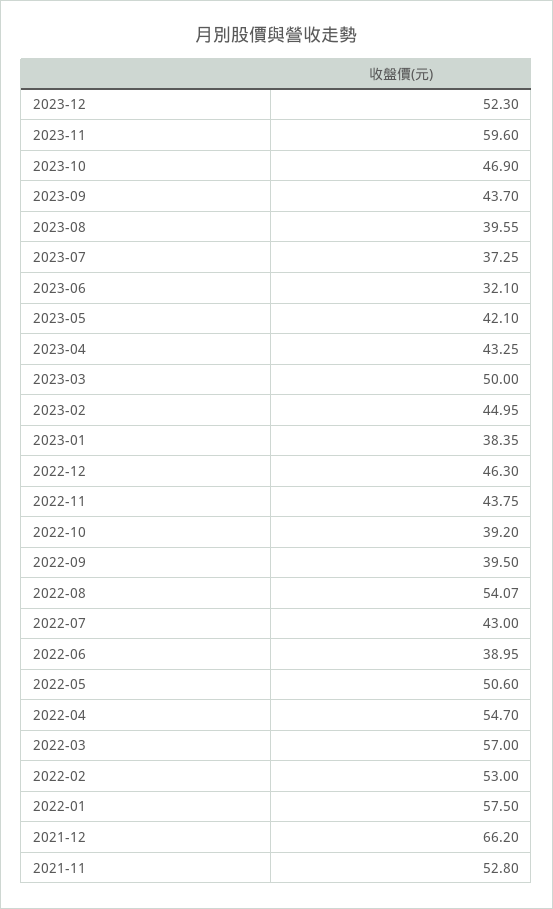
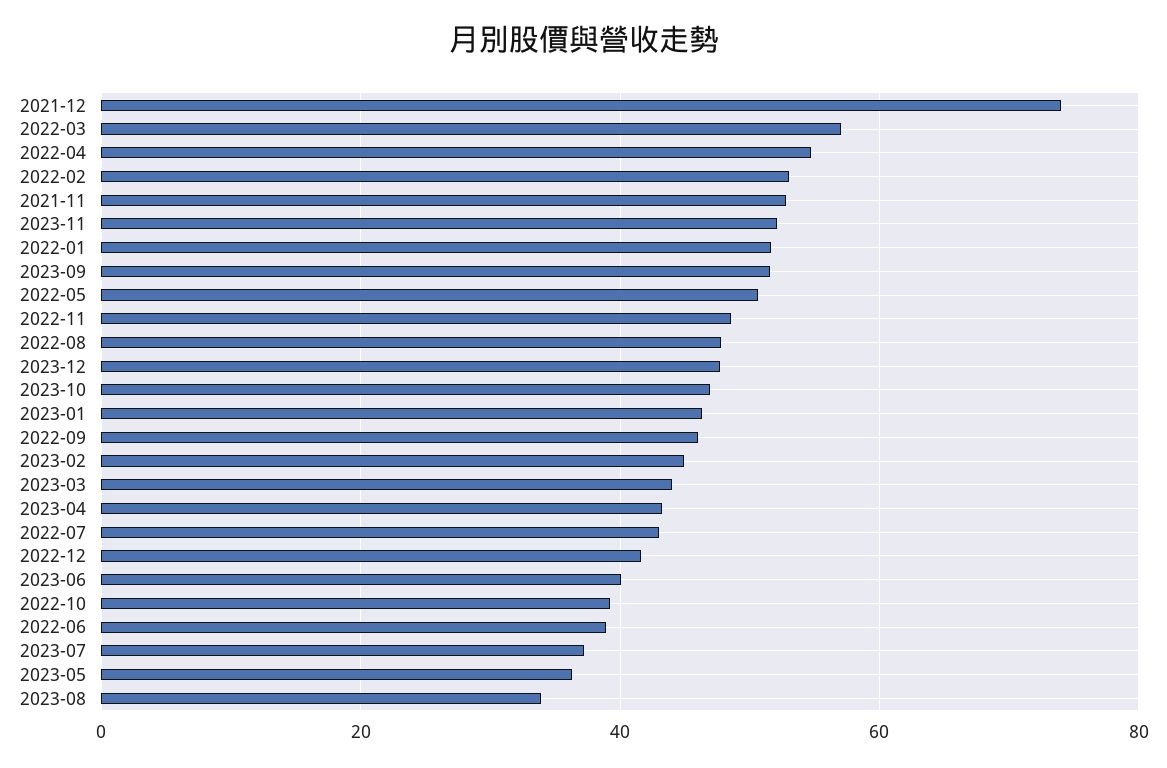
  {
-   "2023-12": 52.3,
+   "2023-12": 48,
-   "2023-11": 59.6,
+   "2023-11": 52,
    "2023-10": 46.9,
-   "2023-09": 43.7,
+   "2023-09": 52,
-   "2023-08": 39.55,
+   "2023-08": 34,
    "2023-07": 37.25,
-   "2023-06": 32.1,
+   "2023-06": 40,
-   "2023-05": 42.1,
+   "2023-05": 36,
    "2023-04": 43.25,
-   "2023-03": 50,
+   "2023-03": 44,
    "2023-02": 44.95,
-   "2023-01": 38.35,
+   "2023-01": 46,
-   "2022-12": 46.3,
+   "2022-12": 42,
-   "2022-11": 43.75,
+   "2022-11": 48,
    "2022-10": 39.2,
-   "2022-09": 39.5,
+   "2022-09": 46,
-   "2022-08": 54.07,
+   "2022-08": 48,
    "2022-07": 43,
    "2022-06": 38.95,
    "2022-05": 50.6,
    "2022-04": 54.7,
    "2022-03": 57,
    "2022-02": 53,
-   "2022-01": 57.5,
+   "2022-01": 52,
-   "2021-12": 66.2,
+   "2021-12": 74,
    "2021-11": 52.8
  }

